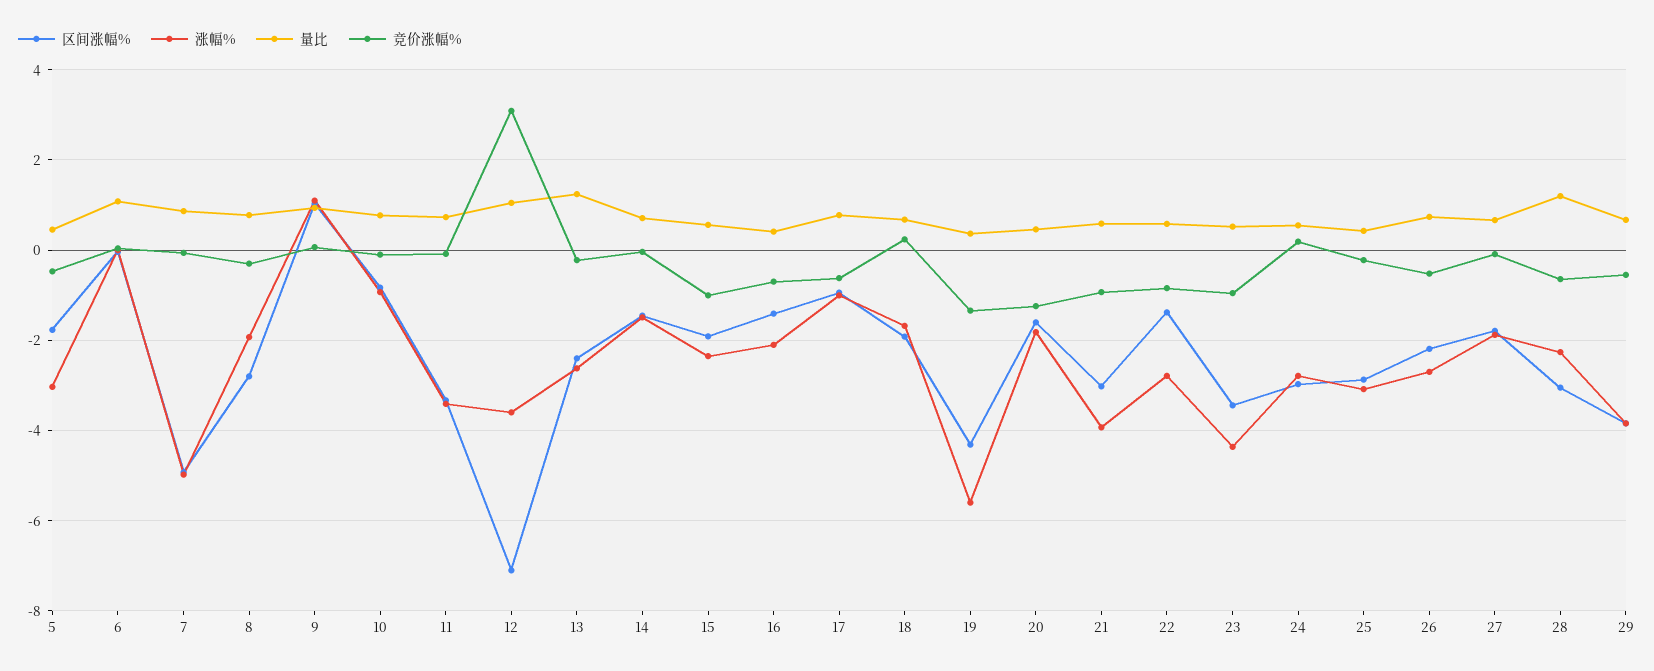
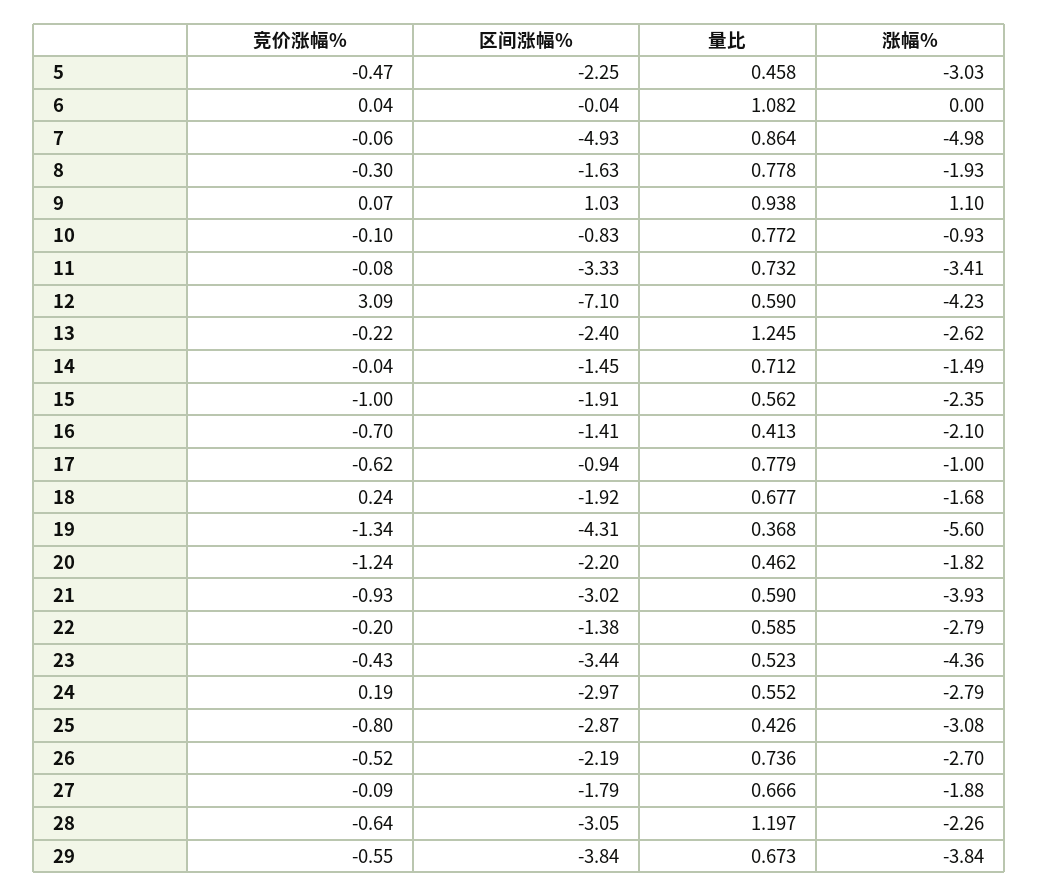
  {
    "区间涨幅%": {
-     "5": -1.8,
+     "5": -2.25,
      "6": -0.04,
      "7": -4.93,
-     "8": -2.8,
+     "8": -1.63,
      "9": 1.03,
      "10": -0.83,
      "11": -3.33,
      "12": -7.1,
      "13": -2.4,
      "14": -1.45,
      "15": -1.91,
      "16": -1.41,
      "17": -0.94,
      "18": -1.92,
      "19": -4.31,
-     "20": -1.6,
+     "20": -2.2,
      "21": -3.02,
      "22": -1.38,
      "23": -3.44,
      "24": -2.97,
      "25": -2.87,
      "26": -2.19,
      "27": -1.79,
      "28": -3.05,
      "29": -3.84
    },
    "涨幅%": {
      "5": -3.03,
      "6": 0,
      "7": -4.98,
      "8": -1.93,
      "9": 1.1,
      "10": -0.93,
      "11": -3.41,
-     "12": -3.6,
+     "12": -4.23,
      "13": -2.62,
      "14": -1.49,
      "15": -2.35,
      "16": -2.1,
      "17": -1,
      "18": -1.68,
      "19": -5.6,
      "20": -1.82,
      "21": -3.93,
      "22": -2.79,
      "23": -4.36,
      "24": -2.79,
      "25": -3.08,
      "26": -2.7,
      "27": -1.88,
      "28": -2.26,
      "29": -3.84
    },
    "量比": {
      "5": 0.458,
      "6": 1.082,
      "7": 0.864,
      "8": 0.778,
      "9": 0.938,
      "10": 0.772,
      "11": 0.732,
-     "12": 1,
+     "12": 0.59,
      "13": 1.245,
      "14": 0.712,
      "15": 0.562,
      "16": 0.413,
      "17": 0.779,
      "18": 0.677,
      "19": 0.368,
      "20": 0.462,
      "21": 0.59,
      "22": 0.585,
      "23": 0.523,
      "24": 0.552,
      "25": 0.426,
      "26": 0.736,
      "27": 0.666,
      "28": 1.197,
      "29": 0.673
    },
    "竞价涨幅%": {
      "5": -0.47,
      "6": 0.04,
      "7": -0.06,
      "8": -0.3,
      "9": 0.07,
      "10": -0.1,
      "11": -0.08,
      "12": 3.09,
      "13": -0.22,
      "14": -0.04,
      "15": -1,
      "16": -0.7,
      "17": -0.62,
      "18": 0.24,
      "19": -1.34,
      "20": -1.24,
      "21": -0.93,
-     "22": -0.8,
+     "22": -0.2,
-     "23": -1,
+     "23": -0.43,
      "24": 0.19,
-     "25": -0.2,
+     "25": -0.8,
      "26": -0.52,
      "27": -0.09,
      "28": -0.64,
      "29": -0.55
    }
  }

